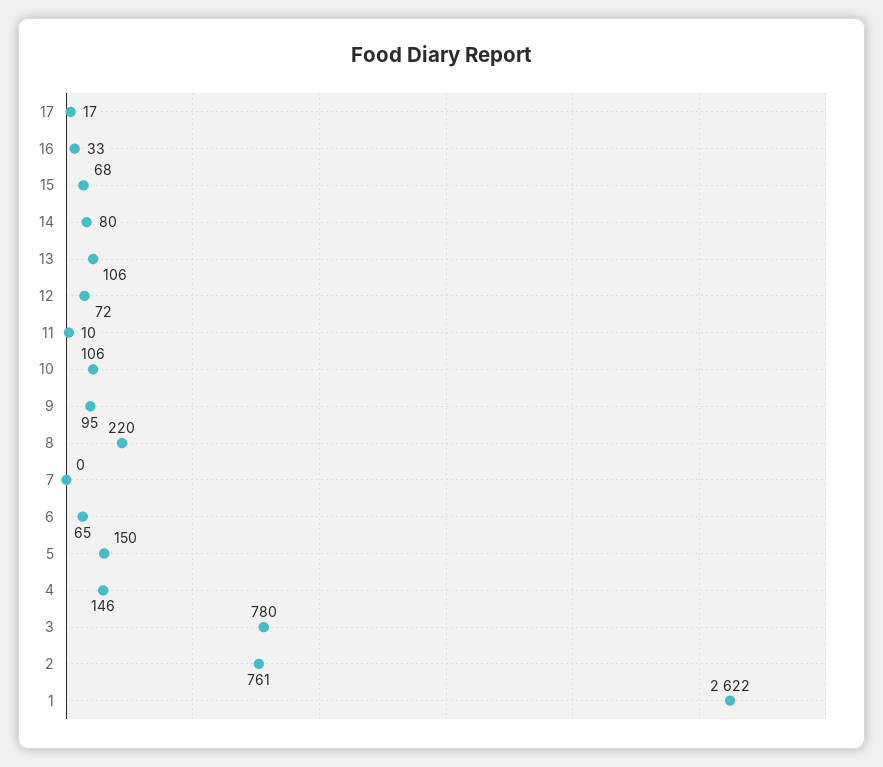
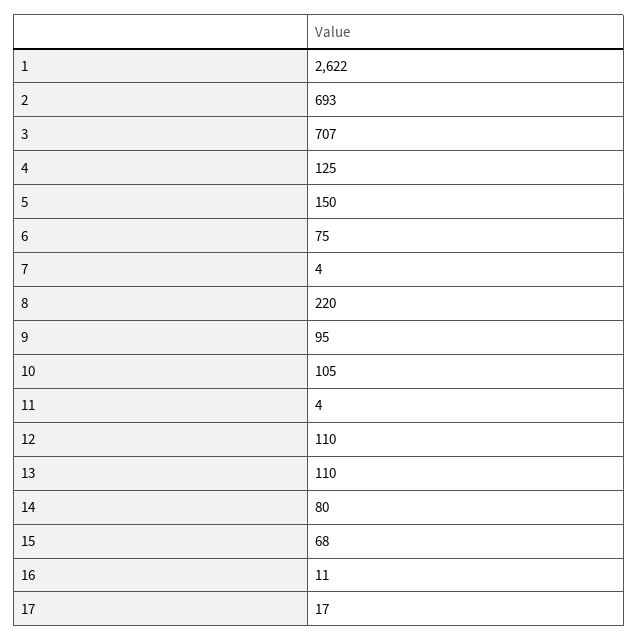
  {
    "17": 17,
-   "16": 33,
+   "16": 11,
    "15": 68,
    "14": 80,
-   "13": 106,
+   "13": 110,
-   "12": 72,
+   "12": 110,
-   "11": 10,
+   "11": 4,
-   "10": 106,
+   "10": 105,
    "9": 95,
    "8": 220,
-   "7": 0,
+   "7": 4,
-   "6": 65,
+   "6": 75,
    "5": 150,
-   "4": 146,
+   "4": 125,
-   "3": 780,
+   "3": 707,
-   "2": 761,
+   "2": 693,
    "1": 2622
  }

